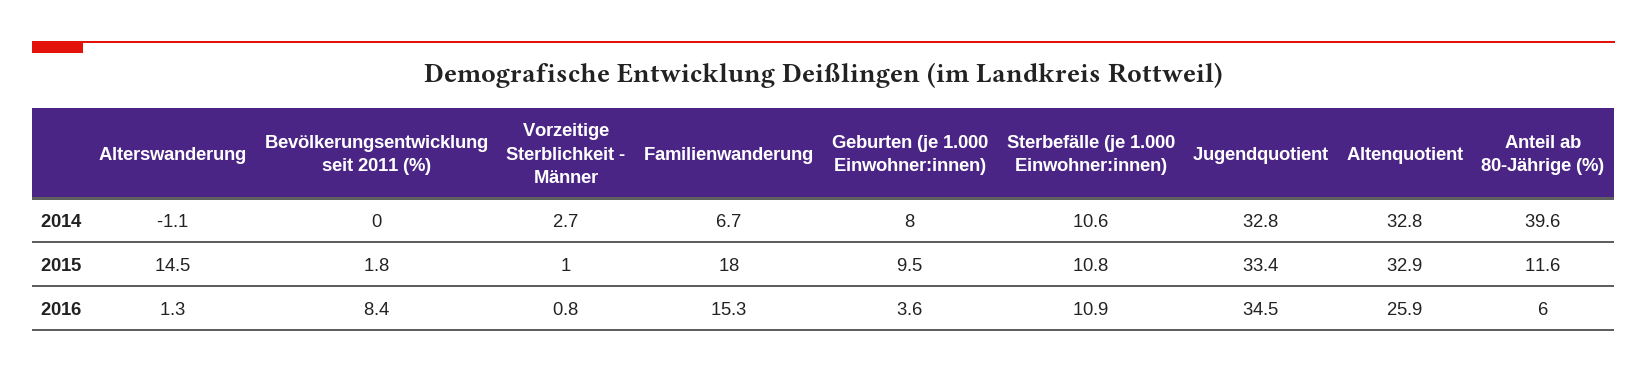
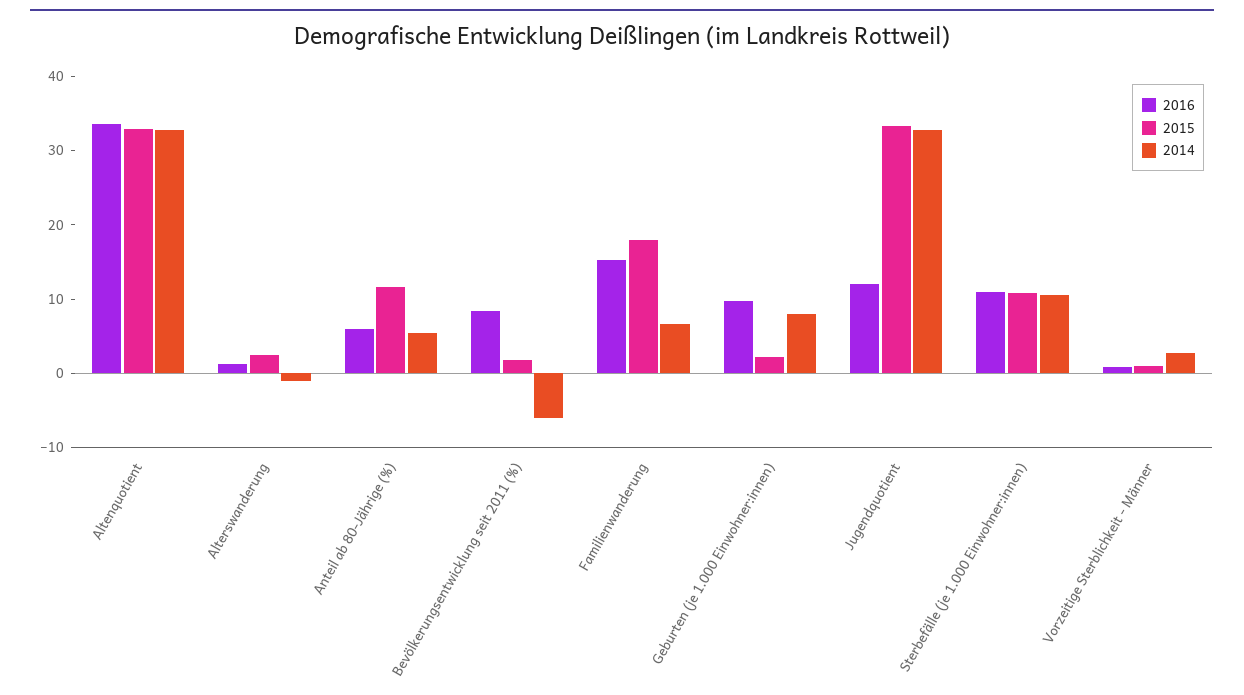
  {
    "2014": {
      "Alterswanderung": -1.1,
-     "Bevölkerungsentwicklung seit 2011 (%)": 0,
+     "Bevölkerungsentwicklung seit 2011 (%)": -6,
      "Vorzeitige Sterblichkeit - Männer": 2.7,
      "Familienwanderung": 6.7,
      "Geburten (je 1.000 Einwohner:innen)": 8,
      "Sterbefälle (je 1.000 Einwohner:innen)": 10.6,
      "Jugendquotient": 32.8,
      "Altenquotient": 32.8,
-     "Anteil ab 80-Jährige (%)": 39.6
+     "Anteil ab 80-Jährige (%)": 6
    },
    "2015": {
-     "Alterswanderung": 14.5,
+     "Alterswanderung": 2,
      "Bevölkerungsentwicklung seit 2011 (%)": 1.8,
      "Vorzeitige Sterblichkeit - Männer": 1,
      "Familienwanderung": 18,
-     "Geburten (je 1.000 Einwohner:innen)": 9.5,
+     "Geburten (je 1.000 Einwohner:innen)": 2,
      "Sterbefälle (je 1.000 Einwohner:innen)": 10.8,
      "Jugendquotient": 33.4,
      "Altenquotient": 32.9,
      "Anteil ab 80-Jährige (%)": 11.6
    },
    "2016": {
      "Alterswanderung": 1.3,
      "Bevölkerungsentwicklung seit 2011 (%)": 8.4,
      "Vorzeitige Sterblichkeit - Männer": 0.8,
      "Familienwanderung": 15.3,
-     "Geburten (je 1.000 Einwohner:innen)": 3.6,
+     "Geburten (je 1.000 Einwohner:innen)": 10,
      "Sterbefälle (je 1.000 Einwohner:innen)": 10.9,
-     "Jugendquotient": 34.5,
+     "Jugendquotient": 12,
-     "Altenquotient": 25.9,
+     "Altenquotient": 34,
      "Anteil ab 80-Jährige (%)": 6
    }
  }

